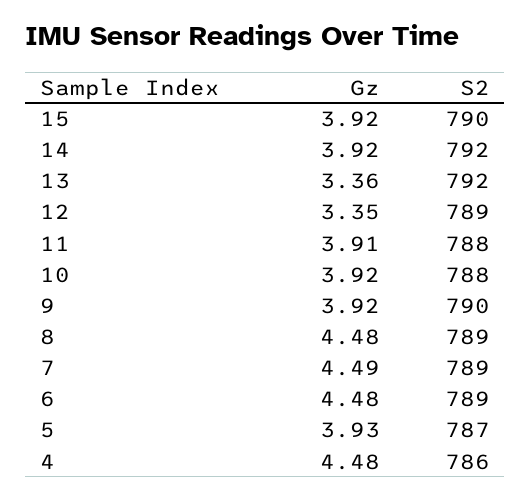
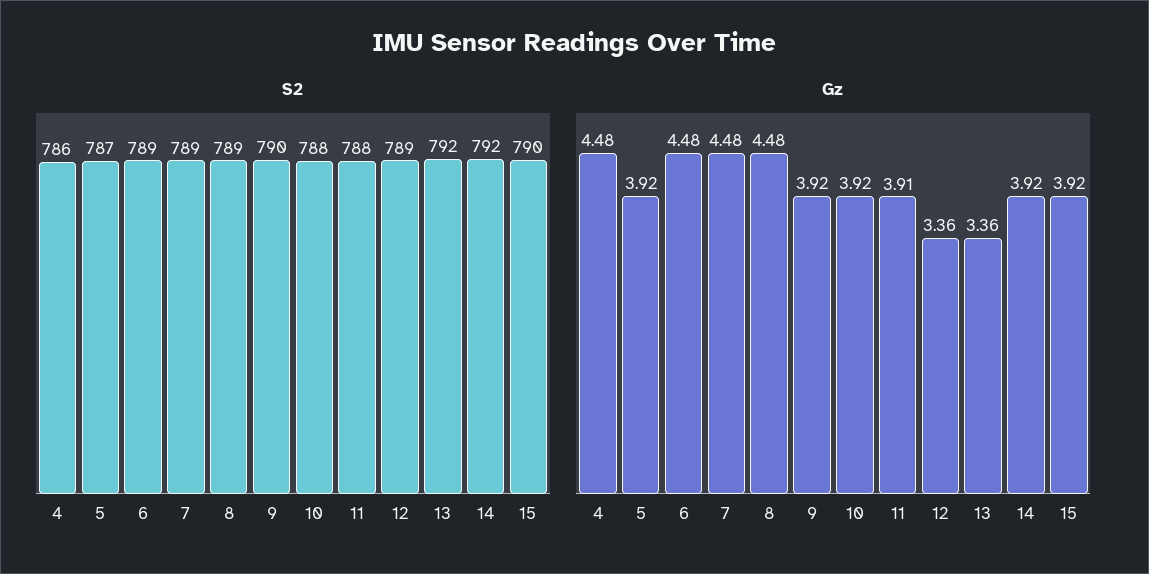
  {
    "Gz": {
      "15": 3.92,
      "14": 3.92,
      "13": 3.36,
-     "12": 3.35,
+     "12": 3.36,
      "11": 3.91,
      "10": 3.92,
      "9": 3.92,
      "8": 4.48,
-     "7": 4.49,
+     "7": 4.48,
      "6": 4.48,
-     "5": 3.93,
+     "5": 3.92,
      "4": 4.48
    },
    "S2": {
      "15": 790,
      "14": 792,
      "13": 792,
      "12": 789,
      "11": 788,
      "10": 788,
      "9": 790,
      "8": 789,
      "7": 789,
      "6": 789,
      "5": 787,
      "4": 786
    }
  }

